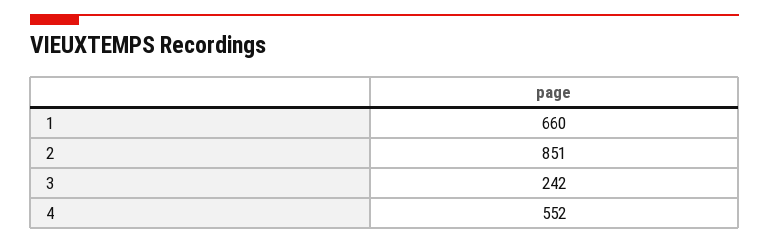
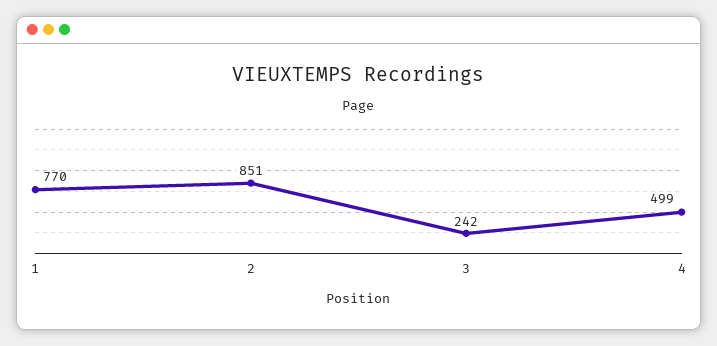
  {
-   "1": 660,
+   "1": 770,
    "2": 851,
    "3": 242,
-   "4": 552
+   "4": 499
  }

